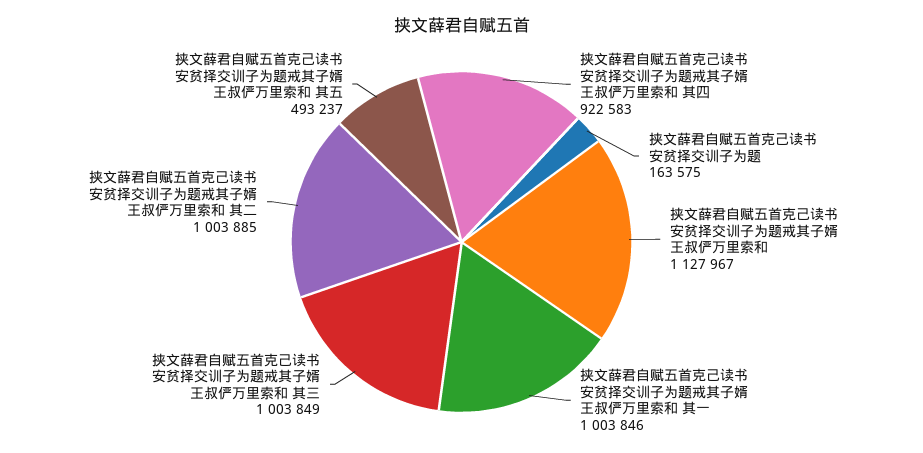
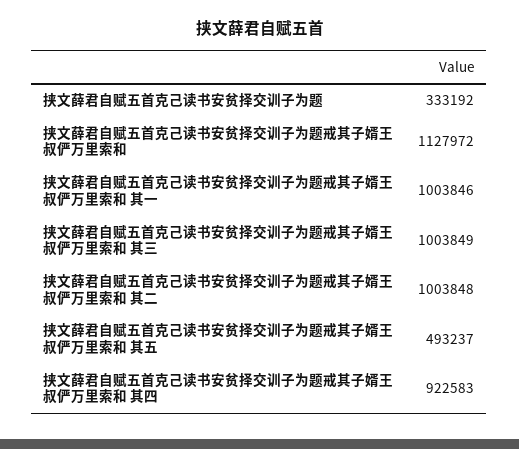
  {
    "挟文薛君自赋五首克己读书安贫择交训子为题戒其子婿王叔俨万里索和 其四": 922583,
-   "挟文薛君自赋五首克己读书安贫择交训子为题": 163575,
+   "挟文薛君自赋五首克己读书安贫择交训子为题": 333192,
-   "挟文薛君自赋五首克己读书安贫择交训子为题戒其子婿王叔俨万里索和": 1127967,
+   "挟文薛君自赋五首克己读书安贫择交训子为题戒其子婿王叔俨万里索和": 1127972,
    "挟文薛君自赋五首克己读书安贫择交训子为题戒其子婿王叔俨万里索和 其一": 1003846,
    "挟文薛君自赋五首克己读书安贫择交训子为题戒其子婿王叔俨万里索和 其三": 1003849,
-   "挟文薛君自赋五首克己读书安贫择交训子为题戒其子婿王叔俨万里索和 其二": 1003885,
+   "挟文薛君自赋五首克己读书安贫择交训子为题戒其子婿王叔俨万里索和 其二": 1003848,
    "挟文薛君自赋五首克己读书安贫择交训子为题戒其子婿王叔俨万里索和 其五": 493237
  }

